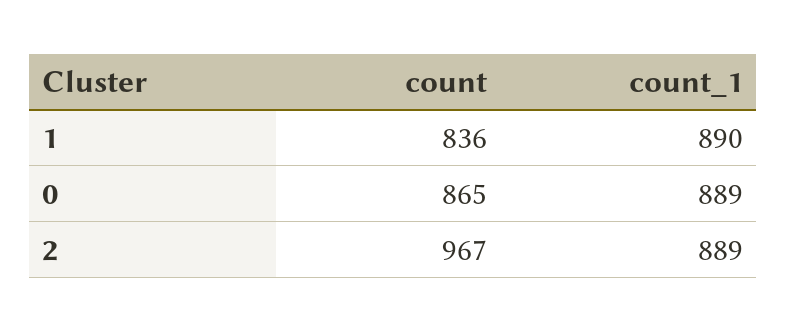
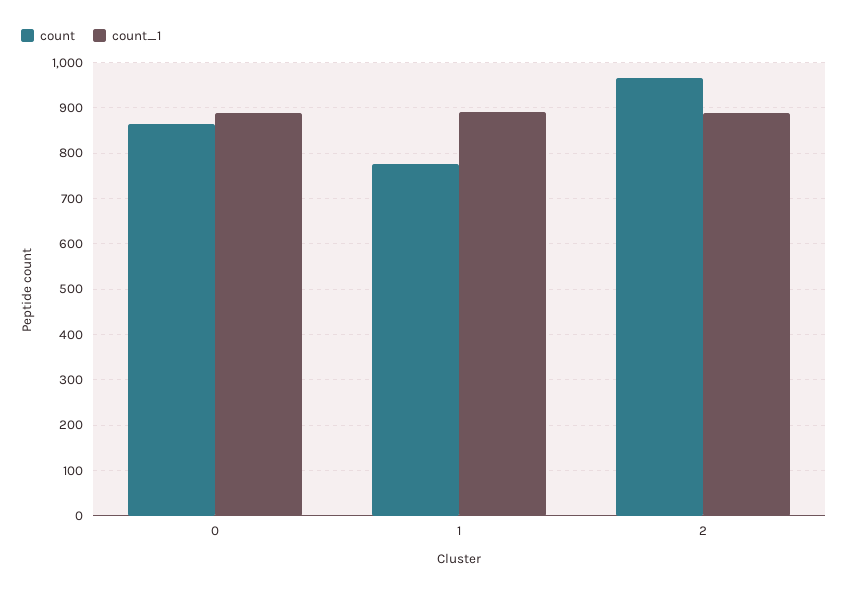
  {
    "count": {
-     "1": 836,
+     "1": 780,
      "0": 865,
      "2": 967
    },
    "count_1": {
      "1": 890,
      "0": 889,
      "2": 889
    }
  }

